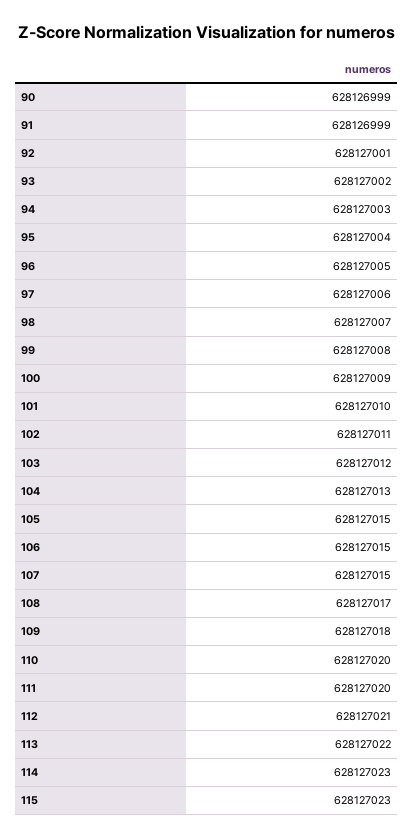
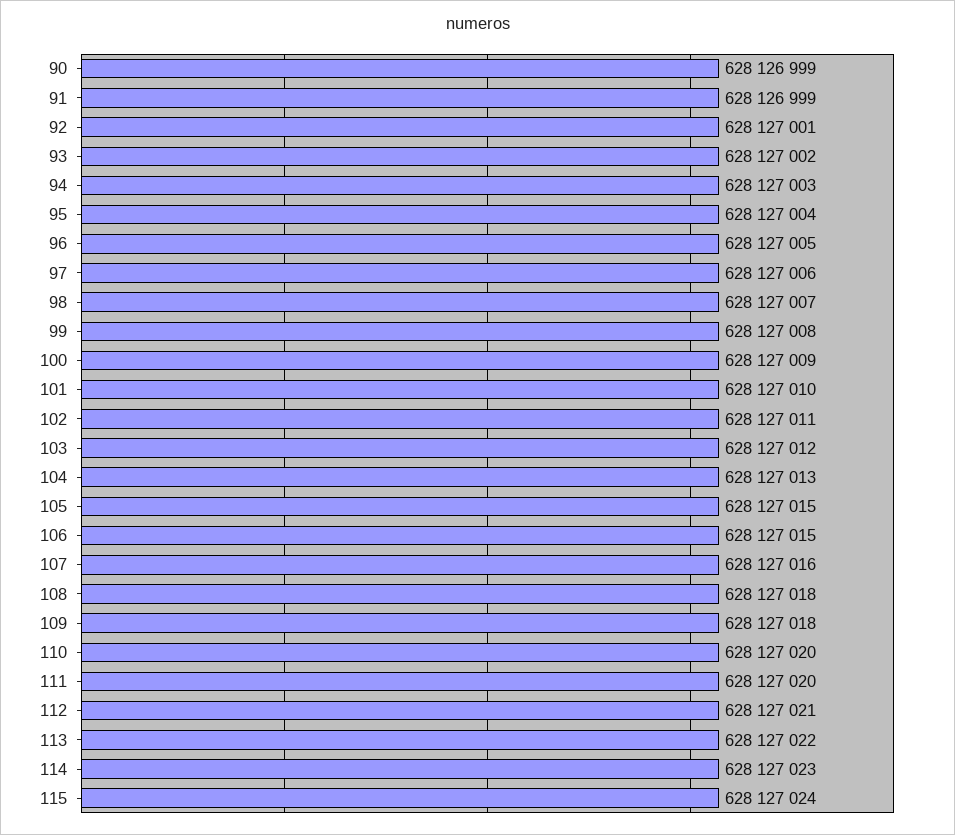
  {
    "90": 628126999,
    "91": 628126999,
    "92": 628127001,
    "93": 628127002,
    "94": 628127003,
    "95": 628127004,
    "96": 628127005,
    "97": 628127006,
    "98": 628127007,
    "99": 628127008,
    "100": 628127009,
    "101": 628127010,
    "102": 628127011,
    "103": 628127012,
    "104": 628127013,
    "105": 628127015,
    "106": 628127015,
-   "107": 628127015,
+   "107": 628127016,
-   "108": 628127017,
+   "108": 628127018,
    "109": 628127018,
    "110": 628127020,
    "111": 628127020,
    "112": 628127021,
    "113": 628127022,
    "114": 628127023,
-   "115": 628127023
+   "115": 628127024
  }

